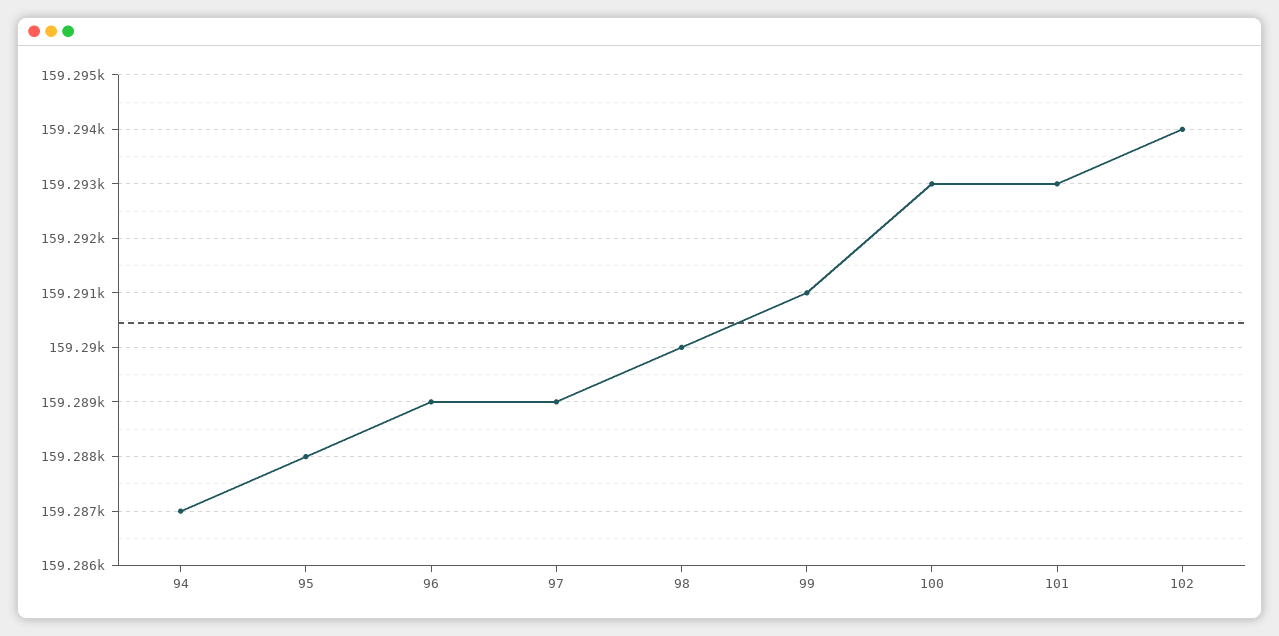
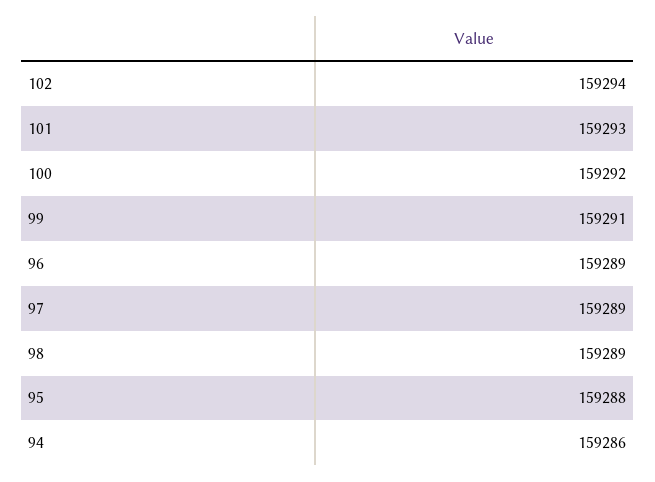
  {
-   "94": 159287,
+   "94": 159286,
    "95": 159288,
    "96": 159289,
    "97": 159289,
-   "98": 159290,
+   "98": 159289,
    "99": 159291,
-   "100": 159293,
+   "100": 159292,
    "101": 159293,
    "102": 159294
  }

